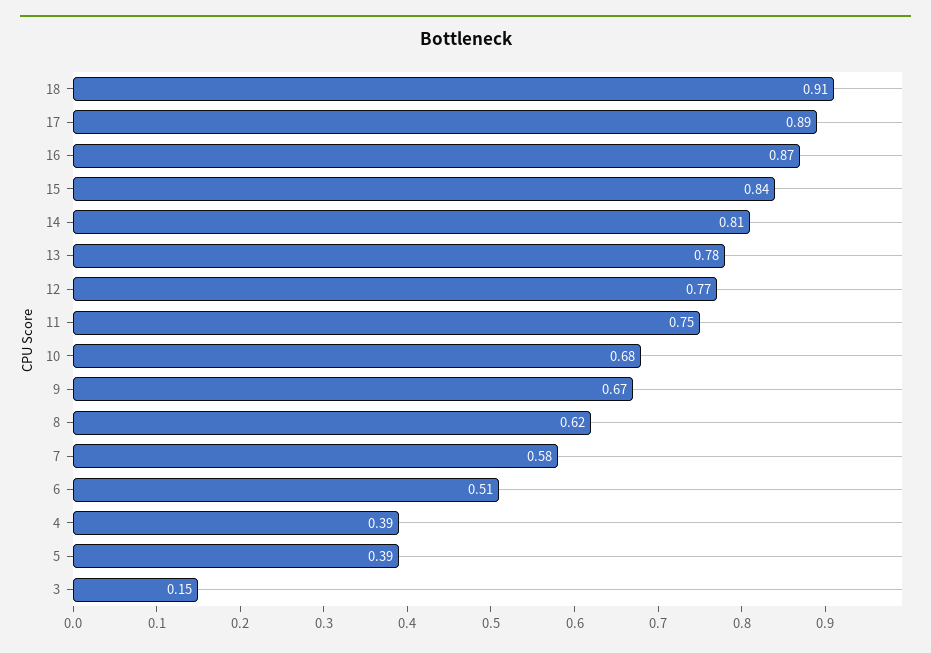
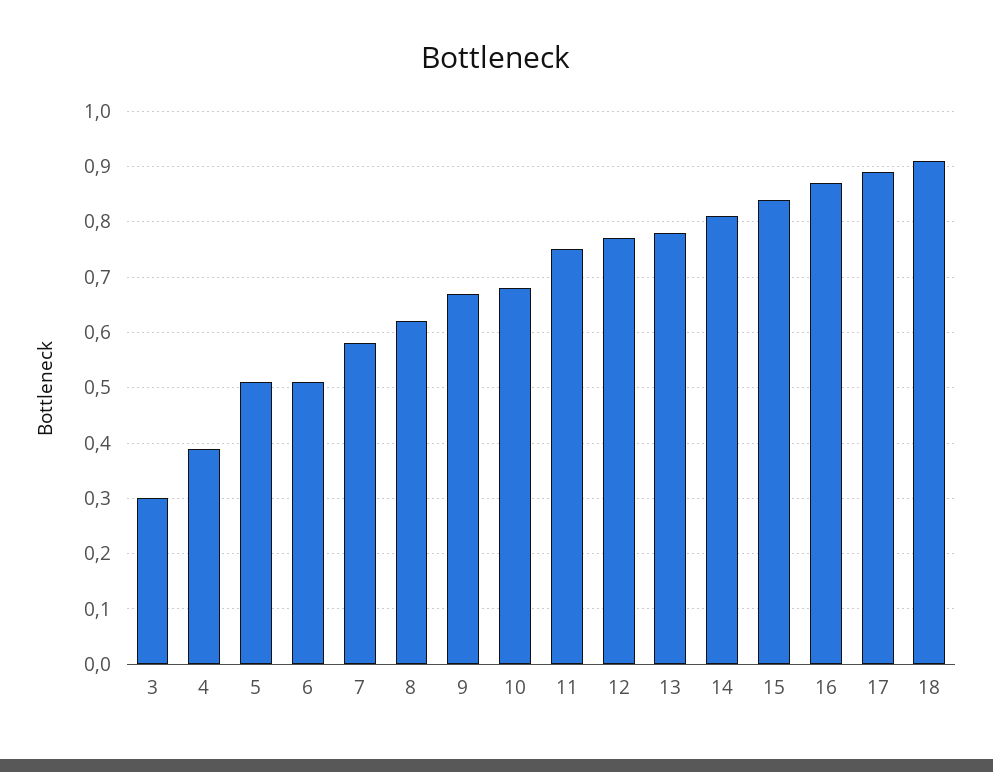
  {
    "18": 0.91,
    "17": 0.89,
    "16": 0.87,
    "15": 0.84,
    "14": 0.81,
    "13": 0.78,
    "12": 0.77,
    "11": 0.75,
    "10": 0.68,
    "9": 0.67,
    "8": 0.62,
    "7": 0.58,
    "6": 0.51,
    "4": 0.39,
-   "5": 0.39,
+   "5": 0.5,
-   "3": 0.15
+   "3": 0.3
  }

